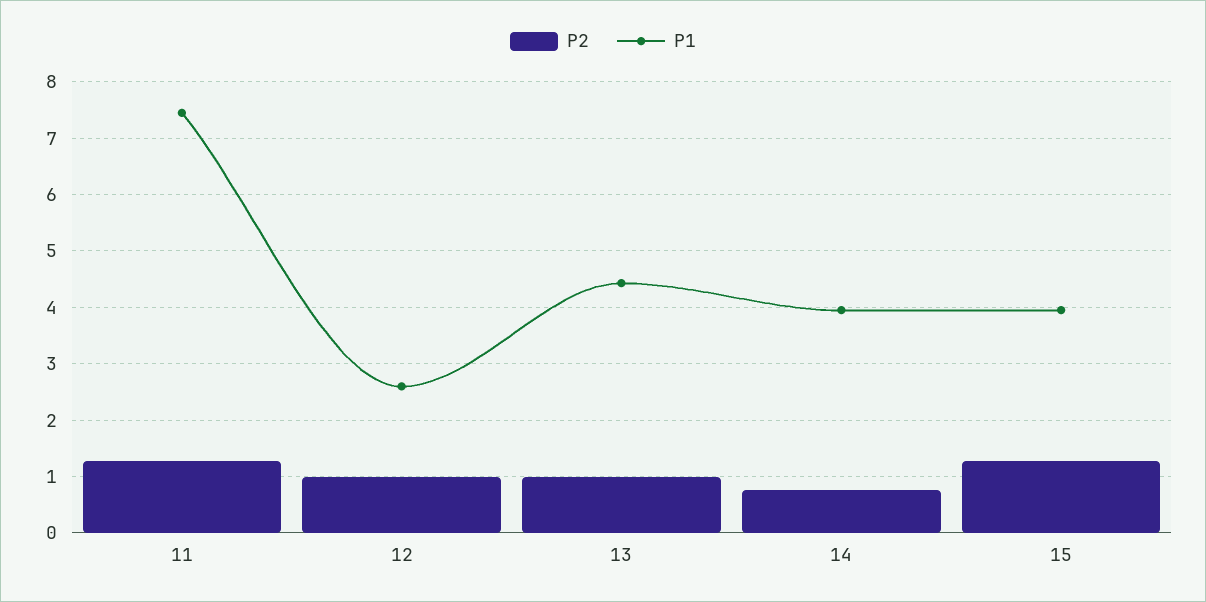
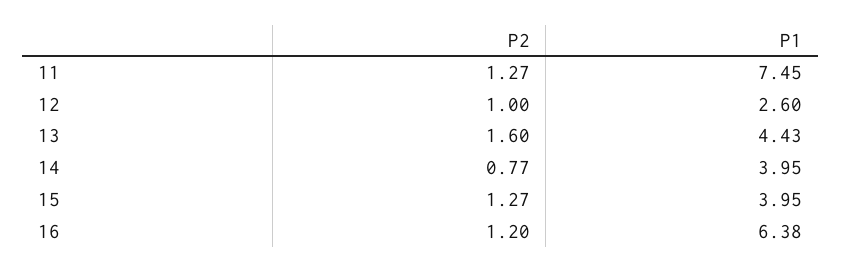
  {
    "P2": {
      "11": 1.27,
      "12": 1,
-     "13": 1,
+     "13": 1.6,
      "14": 0.77,
-     "15": 1.27
+     "15": 1.27,
+     "16": 1.2
    },
    "P1": {
      "11": 7.45,
      "12": 2.6,
      "13": 4.43,
      "14": 3.95,
-     "15": 3.95
+     "15": 3.95,
+     "16": 6.38
    }
  }

